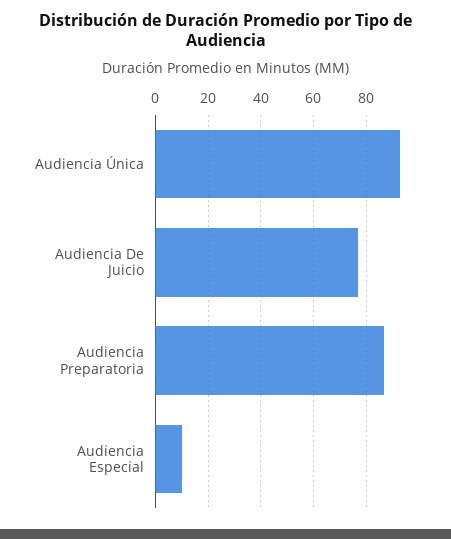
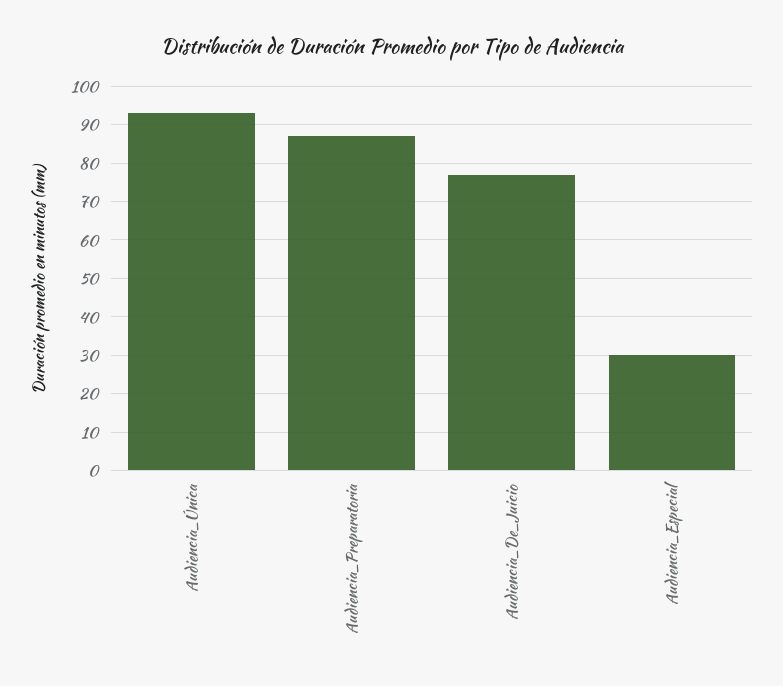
  {
    "Audiencia Única": 95,
    "Audiencia De Juicio": 75,
    "Audiencia Preparatoria": 85,
-   "Audiencia Especial": 10
+   "Audiencia Especial": 30
  }

